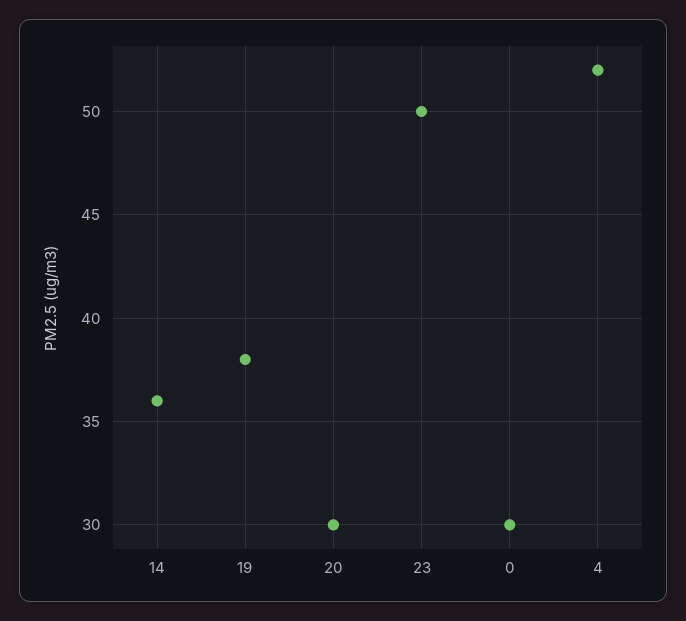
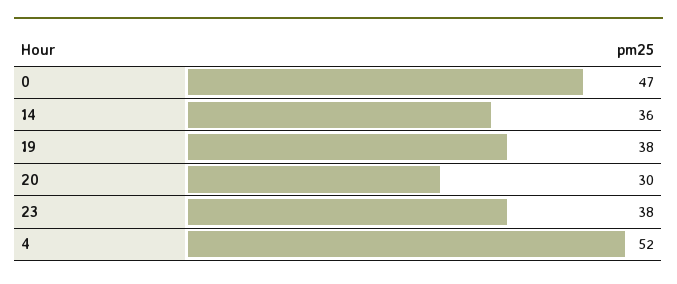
  {
    "14": 36,
    "19": 38,
    "20": 30,
-   "23": 50,
+   "23": 38,
-   "0": 30,
+   "0": 47,
    "4": 52
  }

